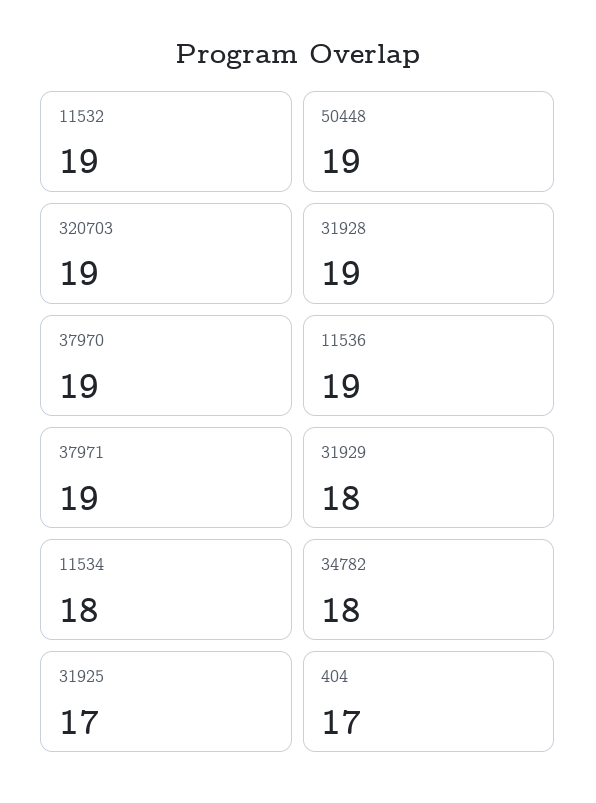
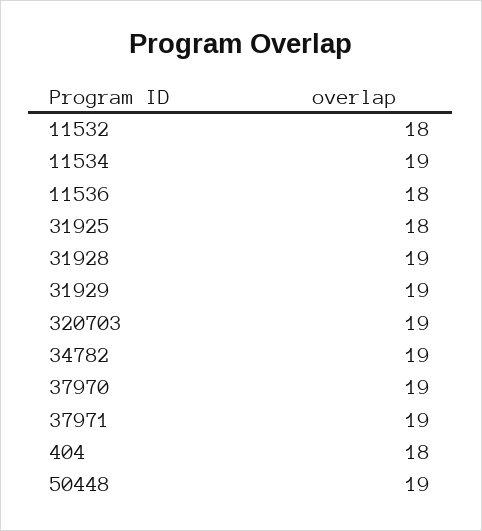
  {
-   "11532": 19,
+   "11532": 18,
    "50448": 19,
    "320703": 19,
    "31928": 19,
    "37970": 19,
-   "11536": 19,
+   "11536": 18,
    "37971": 19,
-   "31929": 18,
+   "31929": 19,
-   "11534": 18,
+   "11534": 19,
-   "34782": 18,
+   "34782": 19,
-   "31925": 17,
+   "31925": 18,
-   "404": 17
+   "404": 18
  }

